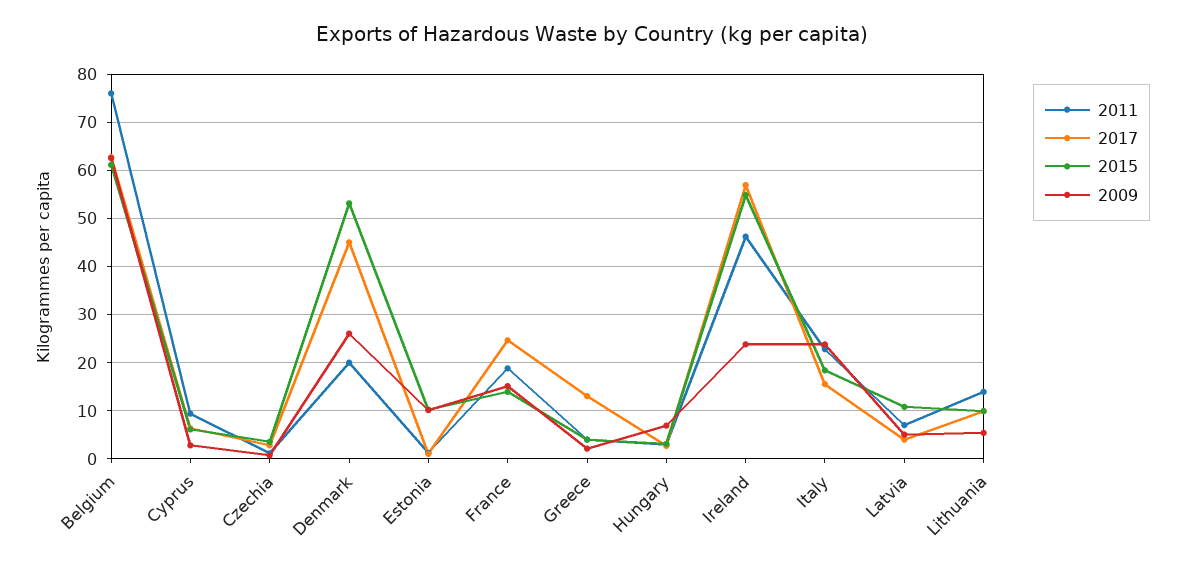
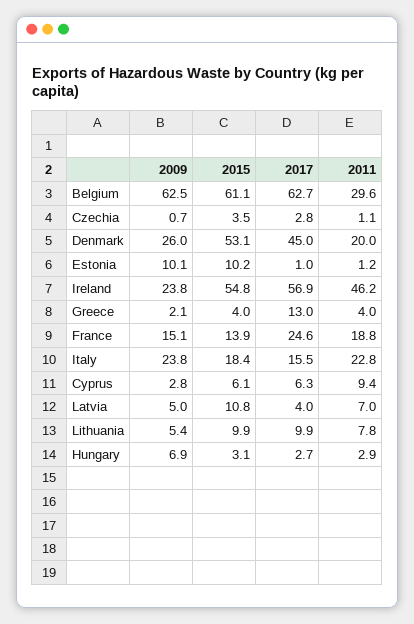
  {
    "2011": {
-     "Belgium": 76,
+     "Belgium": 29.6,
      "Cyprus": 9.4,
      "Czechia": 1.1,
      "Denmark": 20,
      "Estonia": 1.2,
      "France": 18.8,
      "Greece": 4,
      "Hungary": 2.9,
      "Ireland": 46.2,
      "Italy": 22.8,
      "Latvia": 7,
-     "Lithuania": 14
+     "Lithuania": 7.8
    },
    "2017": {
      "Belgium": 62.7,
      "Cyprus": 6.3,
      "Czechia": 2.8,
      "Denmark": 45,
      "Estonia": 1,
      "France": 24.6,
      "Greece": 13,
      "Hungary": 2.7,
      "Ireland": 56.9,
      "Italy": 15.5,
      "Latvia": 4,
      "Lithuania": 9.9
    },
    "2015": {
      "Belgium": 61.1,
      "Cyprus": 6.1,
      "Czechia": 3.5,
      "Denmark": 53.1,
      "Estonia": 10.2,
      "France": 13.9,
      "Greece": 4,
      "Hungary": 3.1,
      "Ireland": 54.8,
      "Italy": 18.4,
      "Latvia": 10.8,
      "Lithuania": 9.9
    },
    "2009": {
      "Belgium": 62.5,
      "Cyprus": 2.8,
      "Czechia": 0.7,
      "Denmark": 26,
      "Estonia": 10.1,
      "France": 15.1,
      "Greece": 2.1,
      "Hungary": 6.9,
      "Ireland": 23.8,
      "Italy": 23.8,
      "Latvia": 5,
      "Lithuania": 5.4
    }
  }

